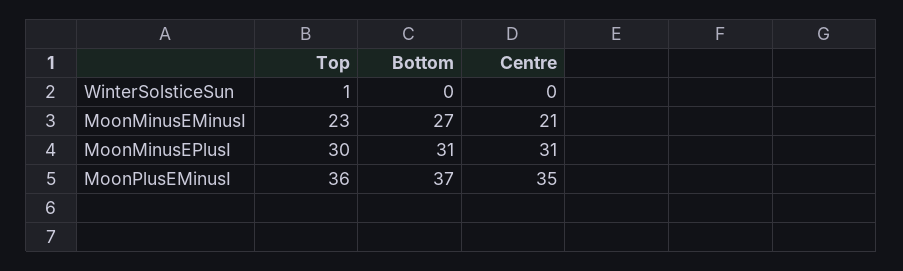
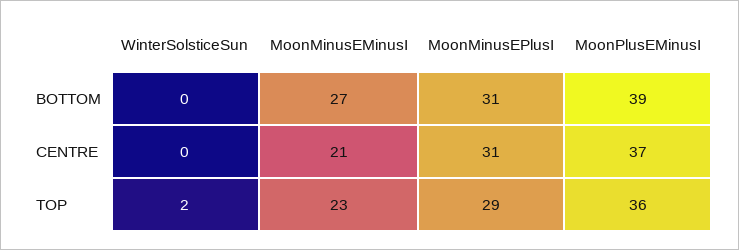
  {
    "Top": {
-     "WinterSolsticeSun": 1,
+     "WinterSolsticeSun": 2,
      "MoonMinusEMinusI": 23,
-     "MoonMinusEPlusI": 30,
+     "MoonMinusEPlusI": 29,
      "MoonPlusEMinusI": 36
    },
    "Bottom": {
      "WinterSolsticeSun": 0,
      "MoonMinusEMinusI": 27,
      "MoonMinusEPlusI": 31,
-     "MoonPlusEMinusI": 37
+     "MoonPlusEMinusI": 39
    },
    "Centre": {
      "WinterSolsticeSun": 0,
      "MoonMinusEMinusI": 21,
      "MoonMinusEPlusI": 31,
-     "MoonPlusEMinusI": 35
+     "MoonPlusEMinusI": 37
    }
  }

